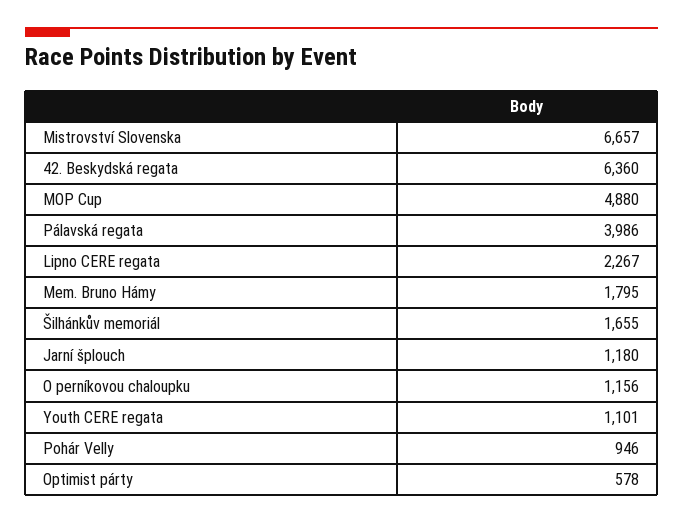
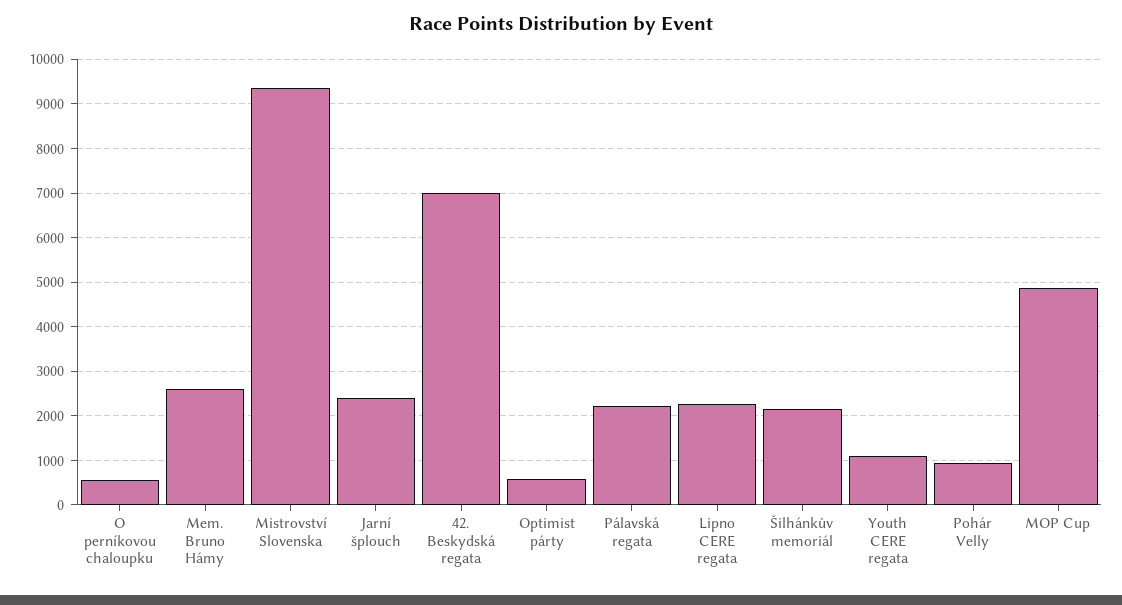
  {
-   "Mistrovství Slovenska": 6657,
+   "Mistrovství Slovenska": 9400,
-   "42. Beskydská regata": 6360,
+   "42. Beskydská regata": 7000,
    "MOP Cup": 4880,
-   "Pálavská regata": 3986,
+   "Pálavská regata": 2200,
    "Lipno CERE regata": 2267,
-   "Mem. Bruno Hámy": 1795,
+   "Mem. Bruno Hámy": 2600,
-   "Šilhánkův memoriál": 1655,
+   "Šilhánkův memoriál": 2200,
-   "Jarní šplouch": 1180,
+   "Jarní šplouch": 2400,
-   "O perníkovou chaloupku": 1156,
+   "O perníkovou chaloupku": 600,
    "Youth CERE regata": 1101,
    "Pohár Velly": 946,
    "Optimist párty": 578
  }

